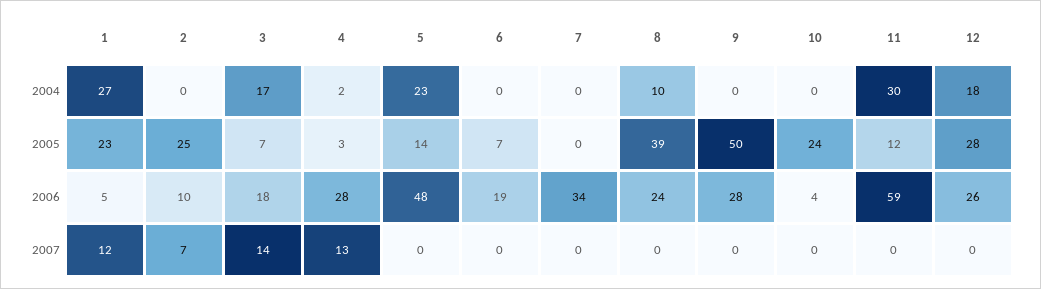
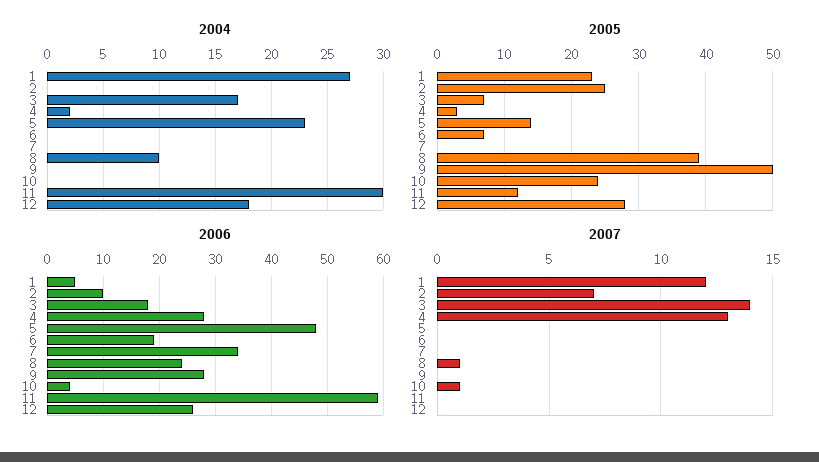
  {
    "2004": {
      "1": 27,
      "2": 0,
      "3": 17,
      "4": 2,
      "5": 23,
      "6": 0,
      "7": 0,
      "8": 10,
      "9": 0,
      "10": 0,
      "11": 30,
      "12": 18
    },
    "2005": {
      "1": 23,
      "2": 25,
      "3": 7,
      "4": 3,
      "5": 14,
      "6": 7,
      "7": 0,
      "8": 39,
      "9": 50,
      "10": 24,
      "11": 12,
      "12": 28
    },
    "2006": {
      "1": 5,
      "2": 10,
      "3": 18,
      "4": 28,
      "5": 48,
      "6": 19,
      "7": 34,
      "8": 24,
      "9": 28,
      "10": 4,
      "11": 59,
      "12": 26
    },
    "2007": {
      "1": 12,
      "2": 7,
      "3": 14,
      "4": 13,
      "5": 0,
      "6": 0,
      "7": 0,
-     "8": 0,
+     "8": 1,
      "9": 0,
-     "10": 0,
+     "10": 1,
      "11": 0,
      "12": 0
    }
  }

